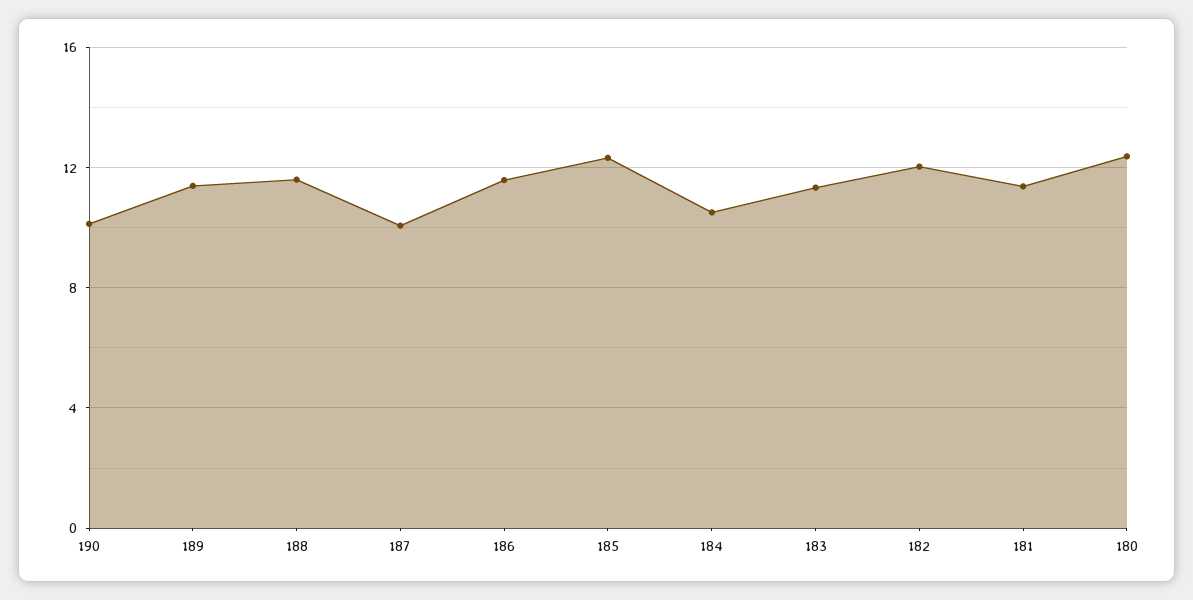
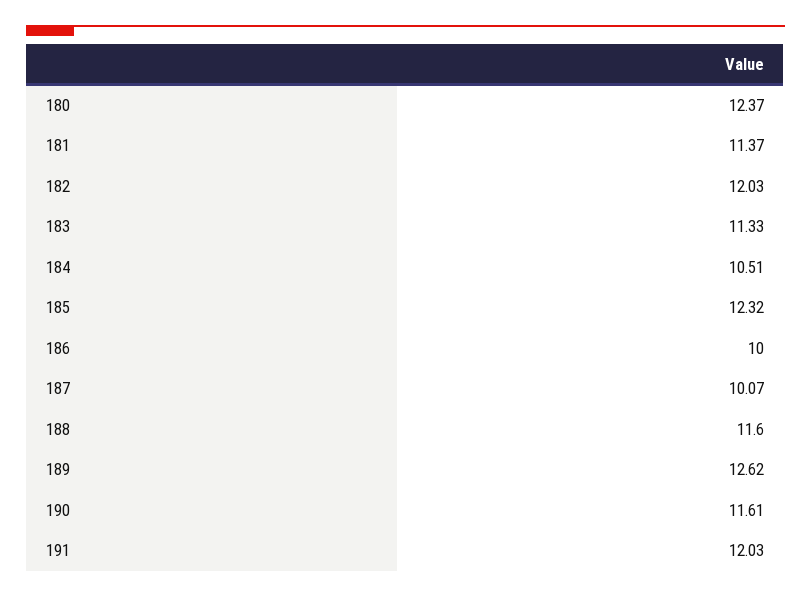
  {
-   "190": 10,
+   "190": 11.61,
-   "189": 11.5,
+   "189": 12.62,
    "188": 11.6,
    "187": 10.07,
-   "186": 11.5,
+   "186": 10,
    "185": 12.32,
    "184": 10.51,
    "183": 11.33,
    "182": 12.03,
    "181": 11.37,
-   "180": 12.37
+   "180": 12.37,
+   "191": 12.03
  }

